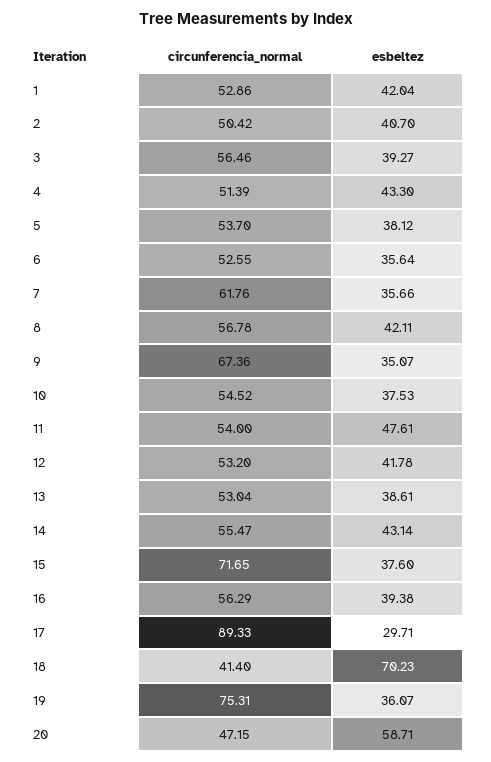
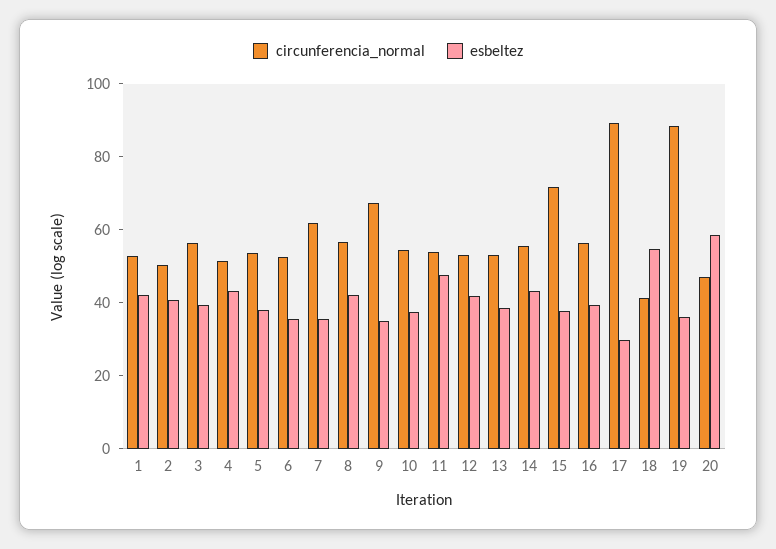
  {
    "circunferencia_normal": {
      "1": 52.86,
      "2": 50.42,
      "3": 56.46,
      "4": 51.39,
      "5": 53.7,
      "6": 52.55,
      "7": 61.76,
      "8": 56.78,
      "9": 67.36,
      "10": 54.52,
      "11": 54,
      "12": 53.2,
      "13": 53.04,
      "14": 55.47,
      "15": 71.65,
      "16": 56.29,
      "17": 89.33,
      "18": 41.4,
-     "19": 75.31,
+     "19": 90,
      "20": 47.15
    },
    "esbeltez": {
      "1": 42.04,
      "2": 40.7,
      "3": 39.27,
      "4": 43.3,
      "5": 38.12,
      "6": 35.64,
      "7": 35.66,
      "8": 42.11,
      "9": 35.07,
      "10": 37.53,
      "11": 47.61,
      "12": 41.78,
      "13": 38.61,
      "14": 43.14,
      "15": 37.6,
      "16": 39.38,
      "17": 29.71,
-     "18": 70.23,
+     "18": 55,
      "19": 36.07,
      "20": 58.71
    }
  }

